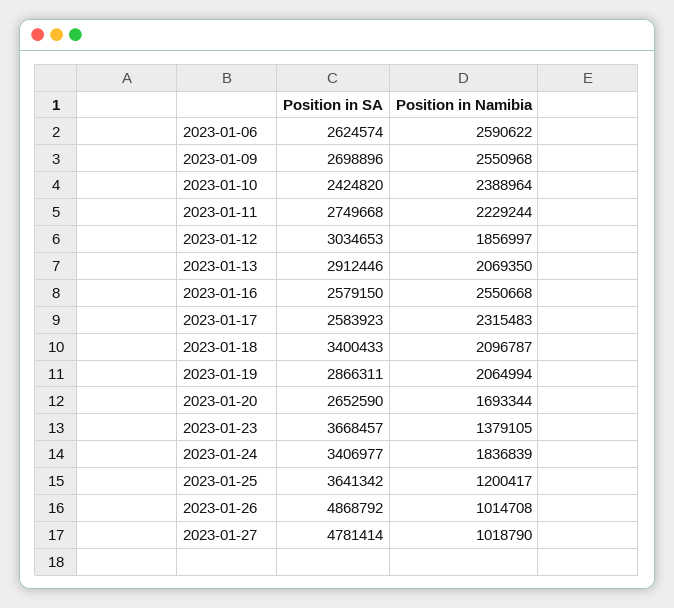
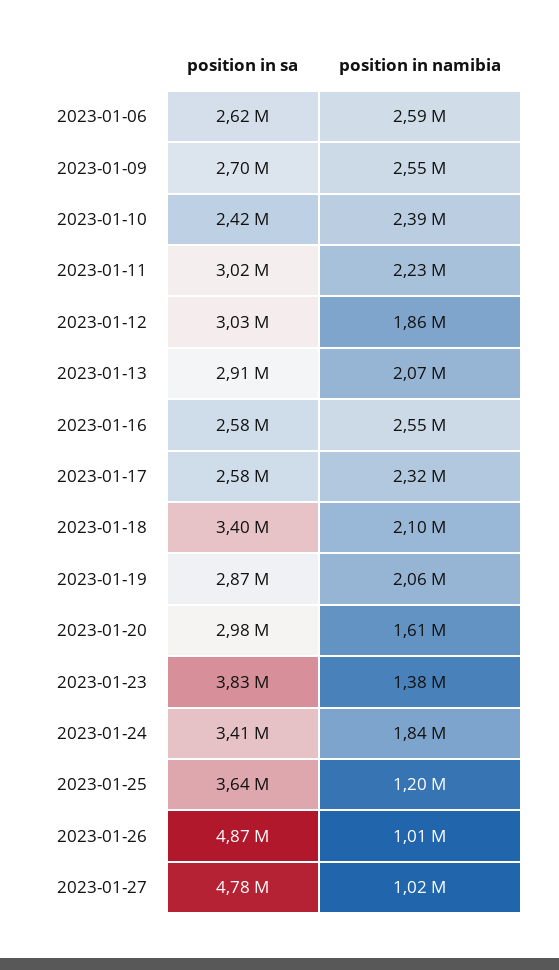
  {
    "Position in SA": {
      "2023-01-06": 2624574,
      "2023-01-09": 2698896,
      "2023-01-10": 2424820,
-     "2023-01-11": 2749668,
+     "2023-01-11": 3020000,
      "2023-01-12": 3034653,
      "2023-01-13": 2912446,
      "2023-01-16": 2579150,
      "2023-01-17": 2583923,
      "2023-01-18": 3400433,
      "2023-01-19": 2866311,
-     "2023-01-20": 2652590,
+     "2023-01-20": 2980000,
-     "2023-01-23": 3668457,
+     "2023-01-23": 3830000,
      "2023-01-24": 3406977,
      "2023-01-25": 3641342,
      "2023-01-26": 4868792,
      "2023-01-27": 4781414
    },
    "Position in Namibia": {
      "2023-01-06": 2590622,
      "2023-01-09": 2550968,
      "2023-01-10": 2388964,
      "2023-01-11": 2229244,
      "2023-01-12": 1856997,
      "2023-01-13": 2069350,
      "2023-01-16": 2550668,
      "2023-01-17": 2315483,
      "2023-01-18": 2096787,
      "2023-01-19": 2064994,
-     "2023-01-20": 1693344,
+     "2023-01-20": 1610000,
      "2023-01-23": 1379105,
      "2023-01-24": 1836839,
      "2023-01-25": 1200417,
      "2023-01-26": 1014708,
      "2023-01-27": 1018790
    }
  }

